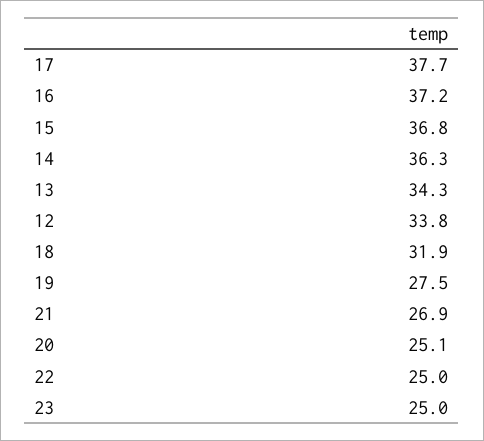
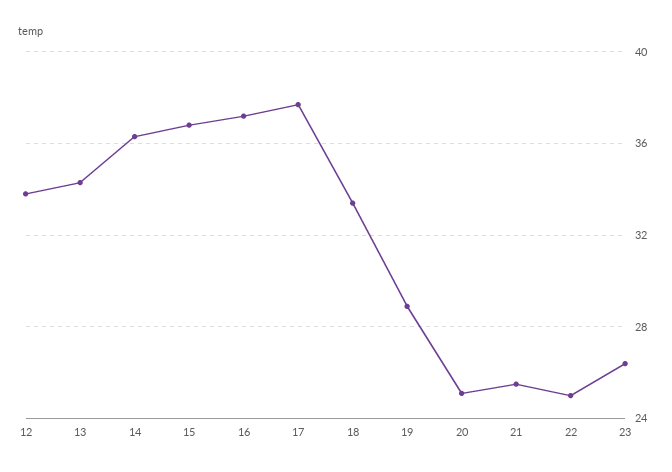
  {
    "17": 37.7,
    "16": 37.2,
    "15": 36.8,
    "14": 36.3,
    "13": 34.3,
    "12": 33.8,
-   "18": 31.9,
+   "18": 33.5,
-   "19": 27.5,
+   "19": 29,
-   "21": 26.9,
+   "21": 25.5,
    "20": 25.1,
    "22": 25,
-   "23": 25
+   "23": 26.5
  }

